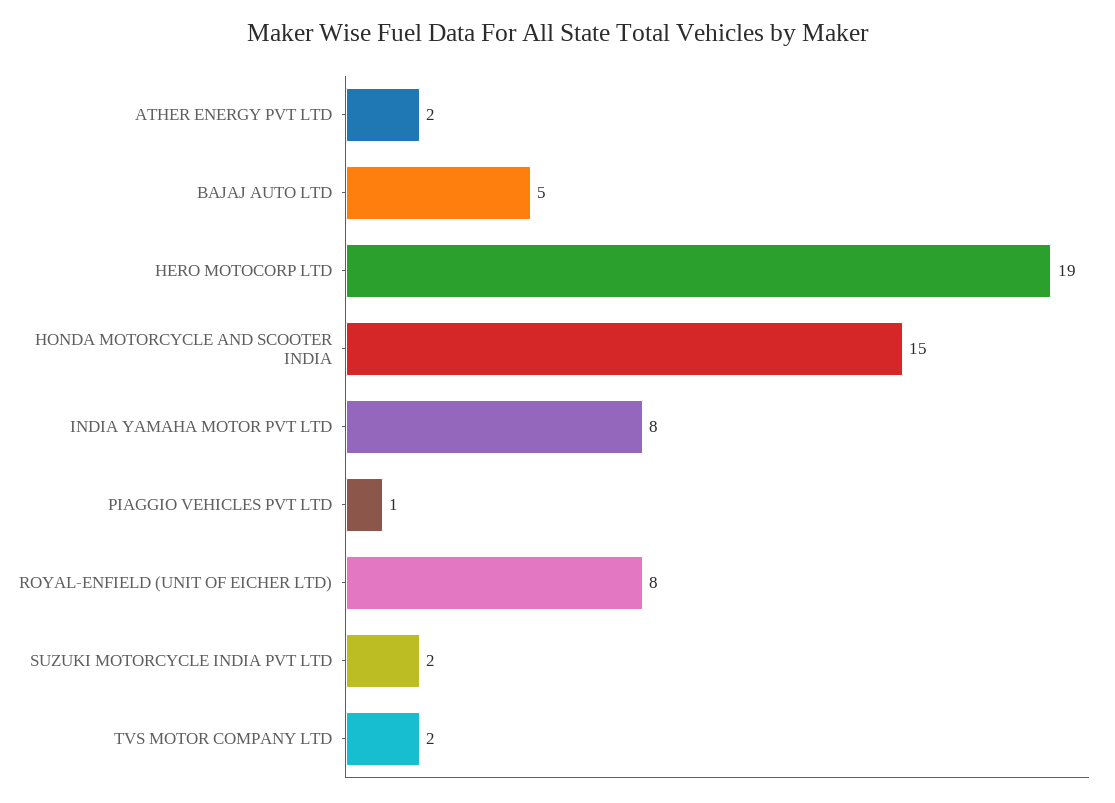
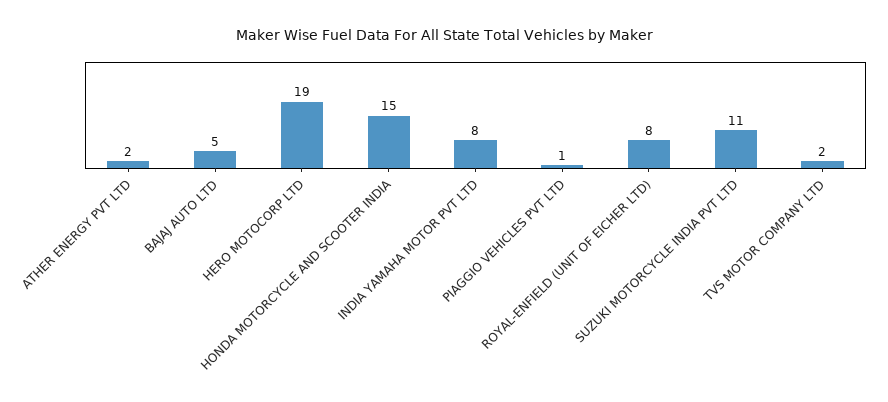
  {
    "ATHER ENERGY PVT LTD": 2,
    "BAJAJ AUTO LTD": 5,
    "HERO MOTOCORP LTD": 19,
    "HONDA MOTORCYCLE AND SCOOTER INDIA": 15,
    "INDIA YAMAHA MOTOR PVT LTD": 8,
    "PIAGGIO VEHICLES PVT LTD": 1,
    "ROYAL-ENFIELD (UNIT OF EICHER LTD)": 8,
-   "SUZUKI MOTORCYCLE INDIA PVT LTD": 2,
+   "SUZUKI MOTORCYCLE INDIA PVT LTD": 11,
    "TVS MOTOR COMPANY LTD": 2
  }

